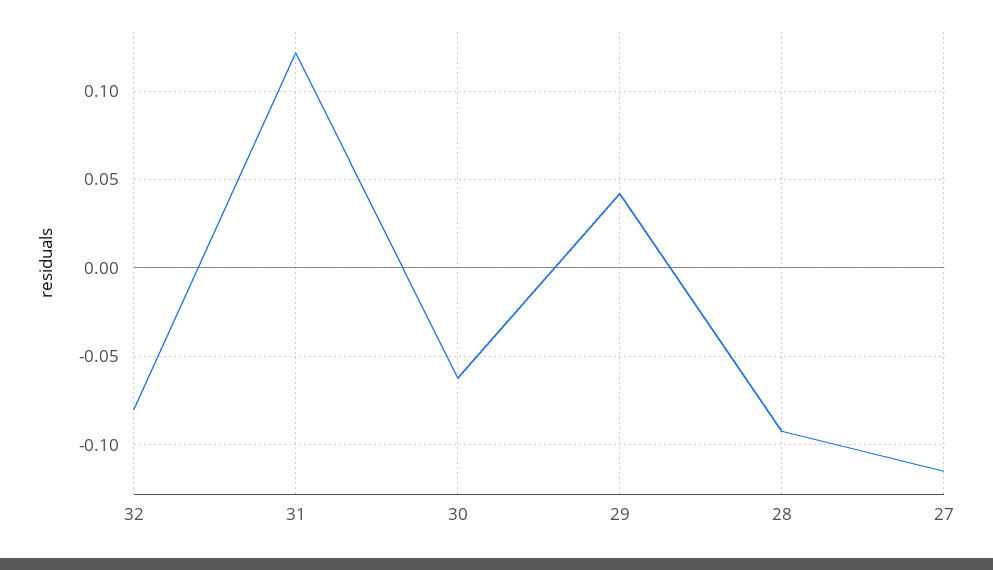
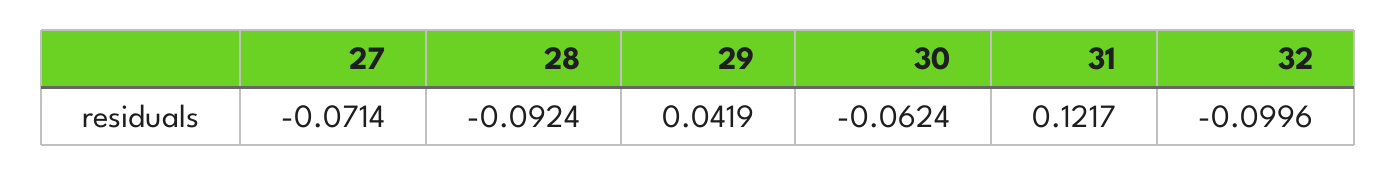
  {
-   "32": -0.08,
+   "32": -0.0996,
    "31": 0.1217,
    "30": -0.0624,
    "29": 0.0419,
    "28": -0.0924,
-   "27": -0.115
+   "27": -0.0714
  }

